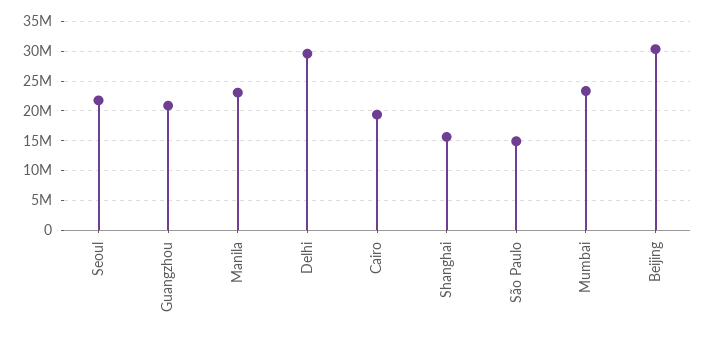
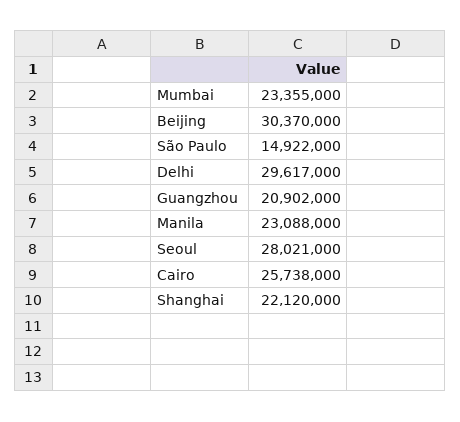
  {
-   "Seoul": 22500000,
+   "Seoul": 28021000,
    "Guangzhou": 20902000,
    "Manila": 23088000,
    "Delhi": 29617000,
-   "Cairo": 20000000,
+   "Cairo": 25738000,
-   "Shanghai": 15000000,
+   "Shanghai": 22120000,
    "São Paulo": 14922000,
    "Mumbai": 23355000,
    "Beijing": 30370000
  }

